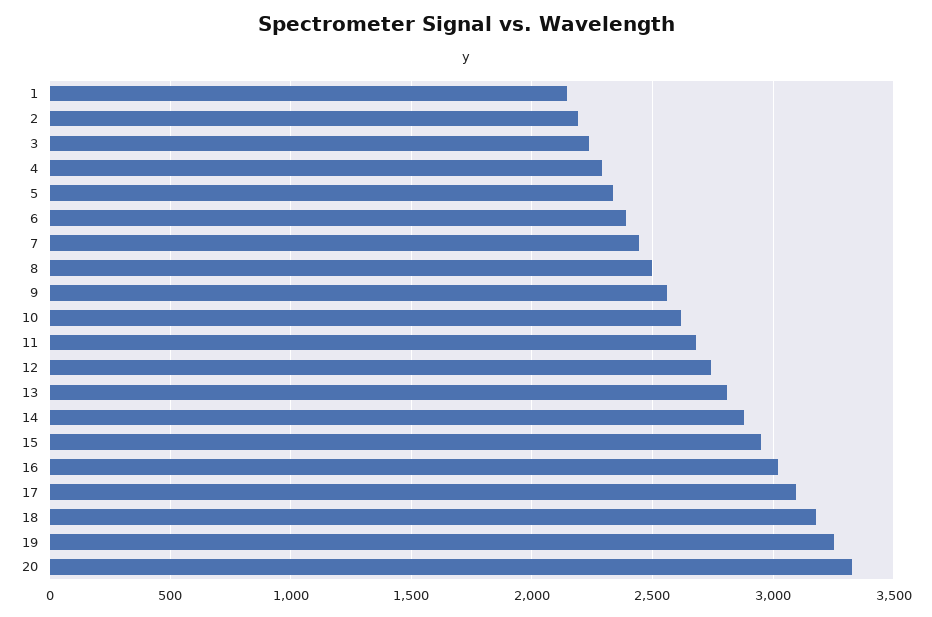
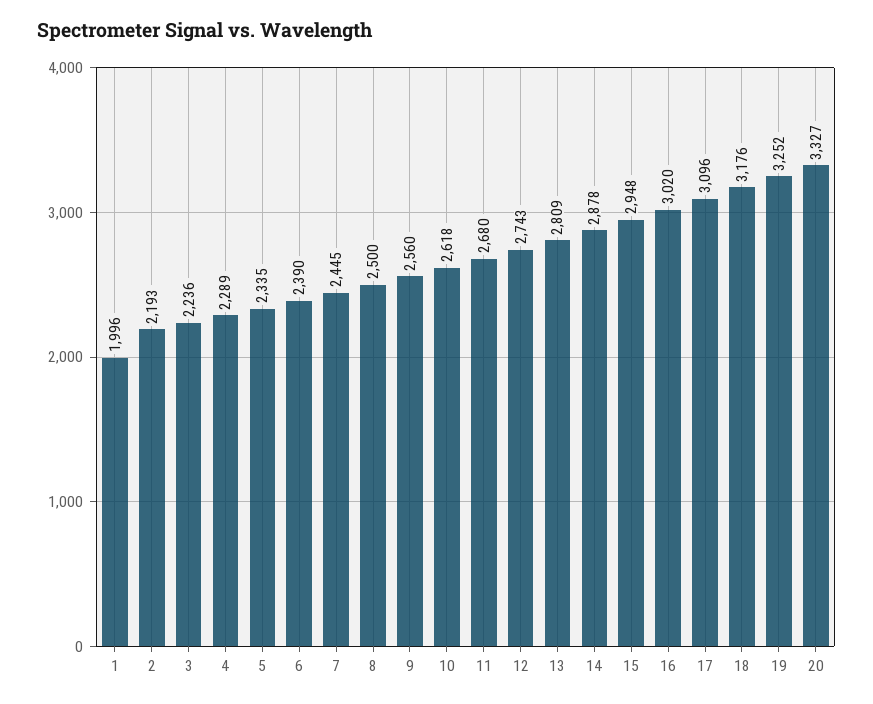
  {
-   "1": 2150,
+   "1": 1996,
    "2": 2193,
    "3": 2236,
    "4": 2289,
    "5": 2335,
    "6": 2390,
    "7": 2445,
    "8": 2500,
    "9": 2560,
    "10": 2618,
    "11": 2680,
    "12": 2743,
    "13": 2809,
    "14": 2878,
    "15": 2948,
    "16": 3020,
    "17": 3096,
    "18": 3176,
    "19": 3252,
    "20": 3327
  }

